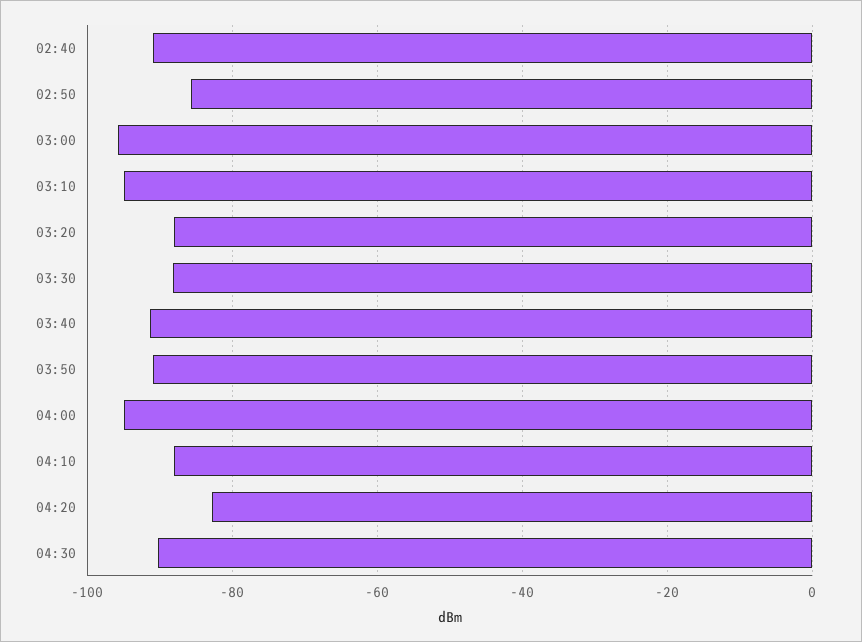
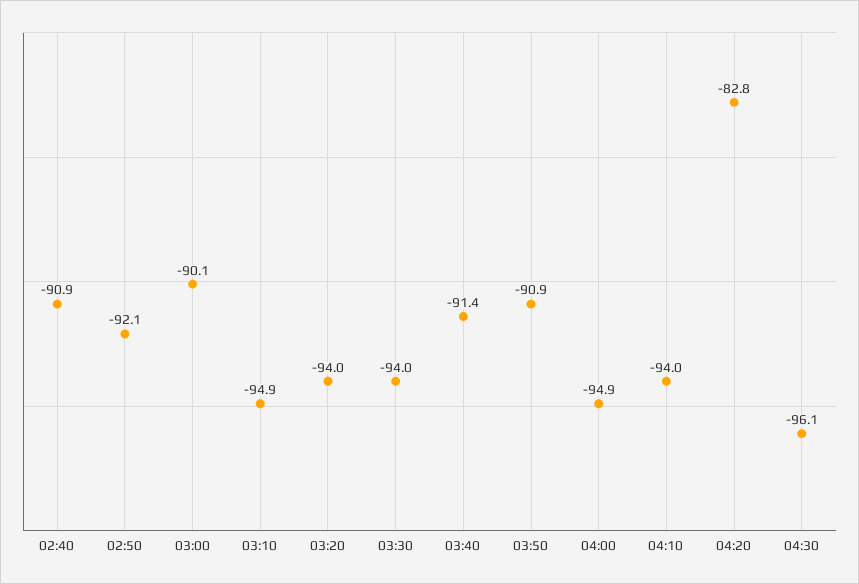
  {
    "02:40": -90.9,
-   "02:50": -86,
+   "02:50": -92.1,
-   "03:00": -96,
+   "03:00": -90.1,
    "03:10": -94.9,
-   "03:20": -88,
+   "03:20": -94,
-   "03:30": -88,
+   "03:30": -94,
    "03:40": -91.4,
    "03:50": -90.9,
    "04:00": -94.9,
-   "04:10": -88,
+   "04:10": -94,
    "04:20": -82.8,
-   "04:30": -90
+   "04:30": -96.1
  }

